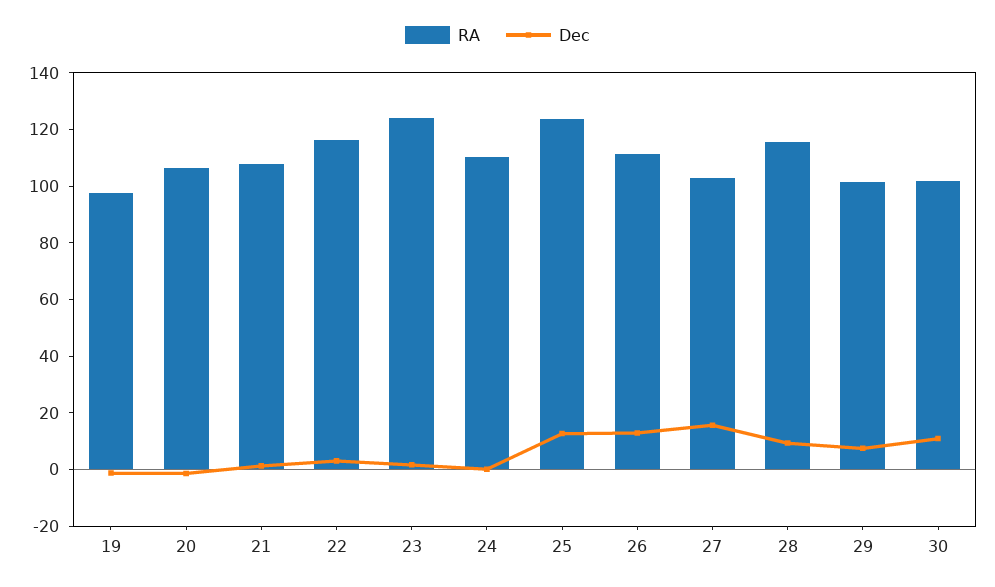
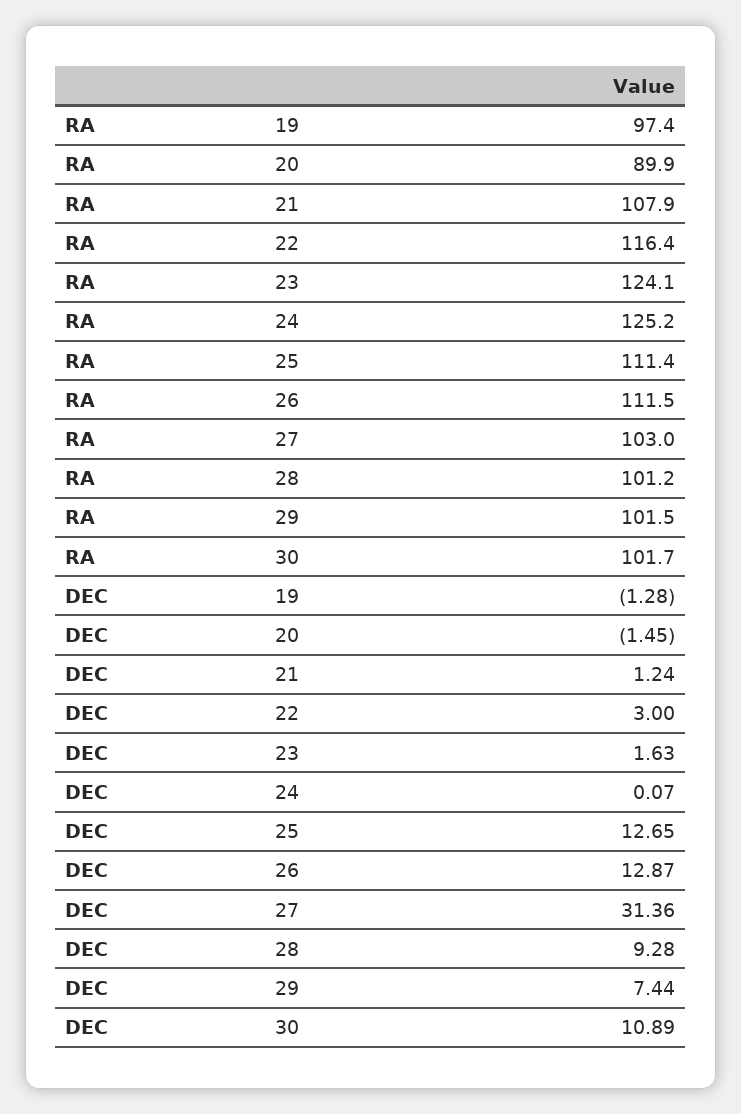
  {
    "RA": {
      "19": 97.4,
-     "20": 105,
+     "20": 89.9,
      "21": 107.9,
      "22": 116.4,
      "23": 124.1,
-     "24": 110,
+     "24": 125.2,
-     "25": 125,
+     "25": 111.4,
      "26": 111.5,
      "27": 103,
-     "28": 115,
+     "28": 101.2,
      "29": 101.5,
      "30": 101.7
    },
    "Dec": {
      "19": -1.28,
      "20": -1.45,
      "21": 1.24,
      "22": 3,
      "23": 1.63,
      "24": 0.07,
      "25": 12.65,
      "26": 12.87,
-     "27": 15,
+     "27": 31.36,
      "28": 9.28,
      "29": 7.44,
      "30": 10.89
    }
  }

